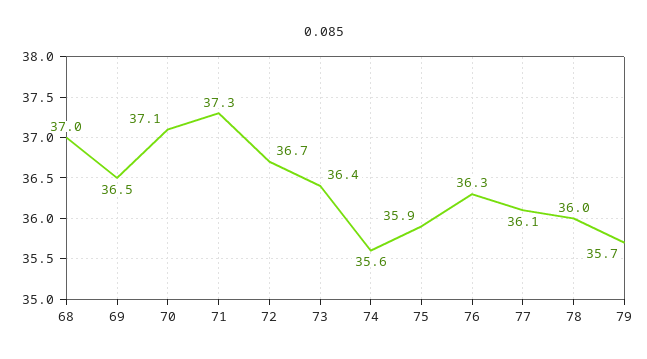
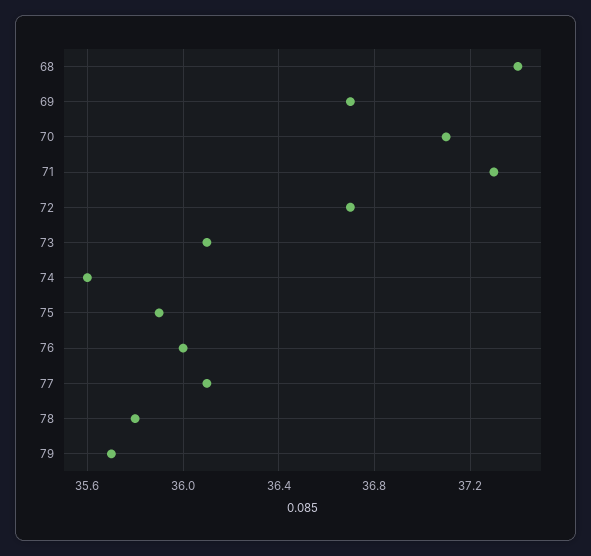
  {
-   "68": 37,
+   "68": 37.4,
-   "69": 36.5,
+   "69": 36.7,
    "70": 37.1,
    "71": 37.3,
    "72": 36.7,
-   "73": 36.4,
+   "73": 36.1,
    "74": 35.6,
    "75": 35.9,
-   "76": 36.3,
+   "76": 36,
    "77": 36.1,
-   "78": 36,
+   "78": 35.8,
    "79": 35.7
  }

